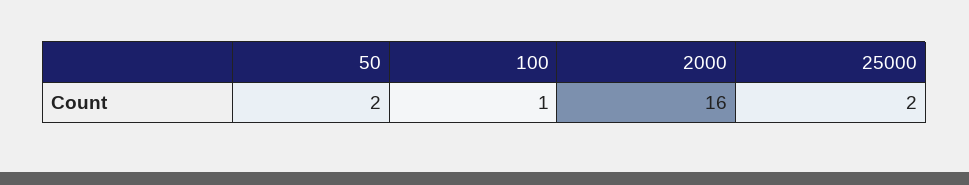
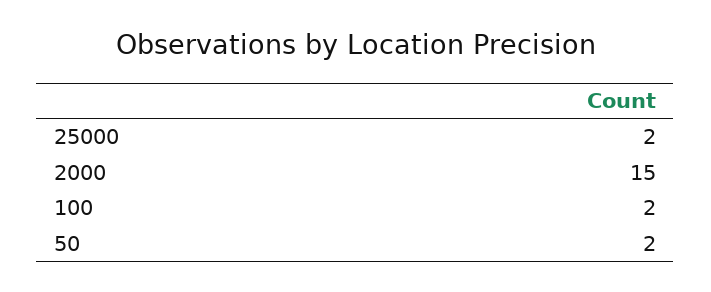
  {
    "50": 2,
-   "100": 1,
+   "100": 2,
-   "2000": 16,
+   "2000": 15,
    "25000": 2
  }

